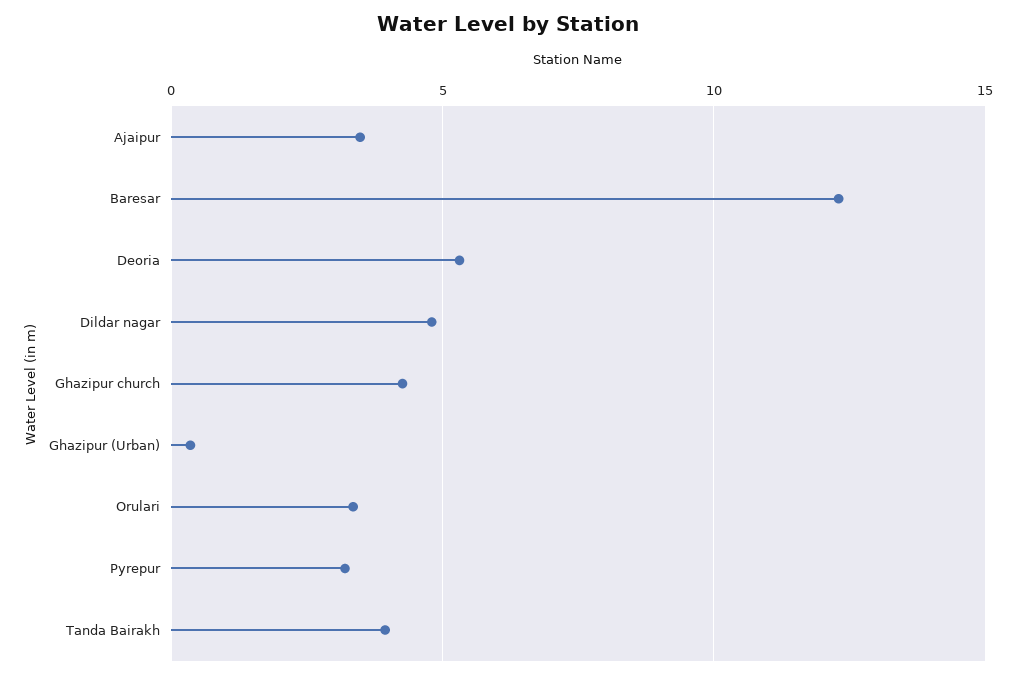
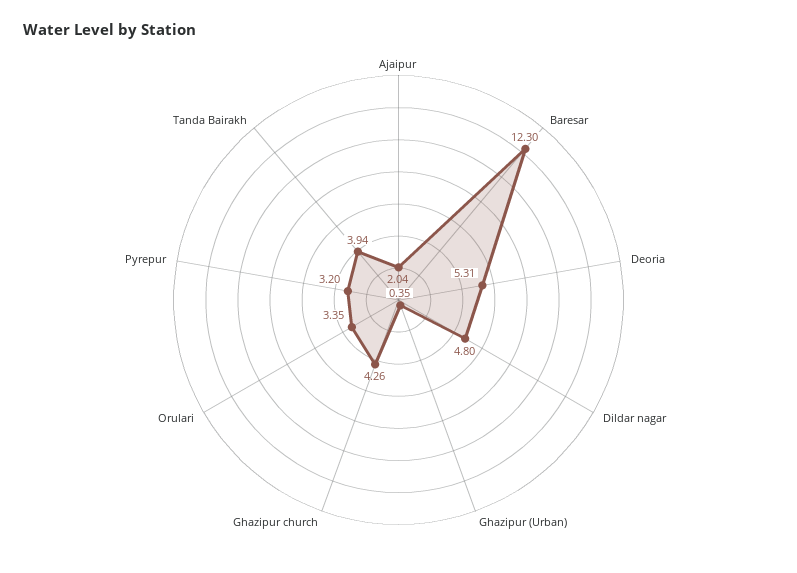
  {
-   "Ajaipur": 3.5,
+   "Ajaipur": 2.04,
    "Baresar": 12.3,
    "Deoria": 5.31,
    "Dildar nagar": 4.8,
    "Ghazipur church": 4.26,
    "Ghazipur (Urban)": 0.35,
    "Orulari": 3.35,
    "Pyrepur": 3.2,
    "Tanda Bairakh": 3.94
  }

